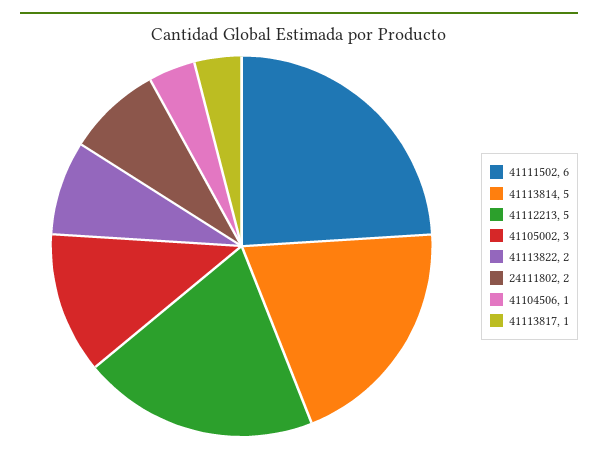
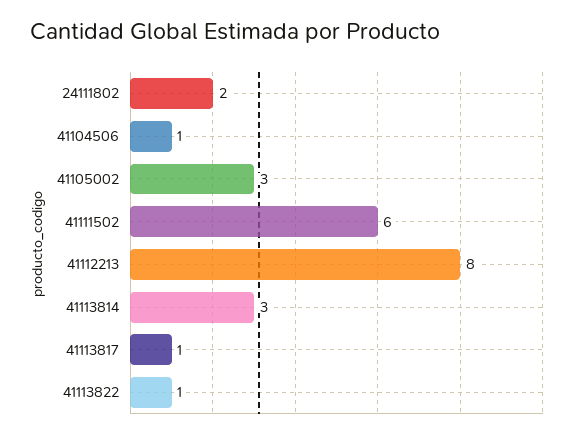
  {
    "41111502": 6,
-   "41113814": 5,
+   "41113814": 3,
-   "41112213": 5,
+   "41112213": 8,
    "41105002": 3,
-   "41113822": 2,
+   "41113822": 1,
    "24111802": 2,
    "41104506": 1,
    "41113817": 1
  }

